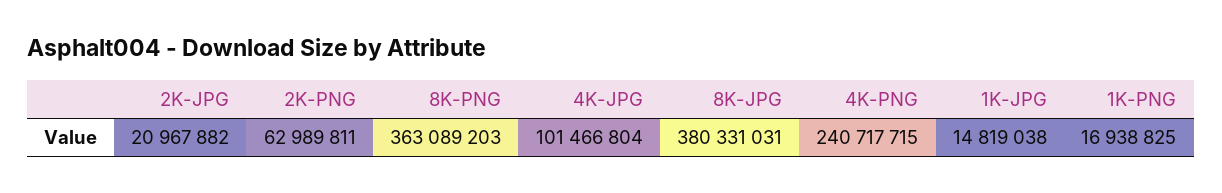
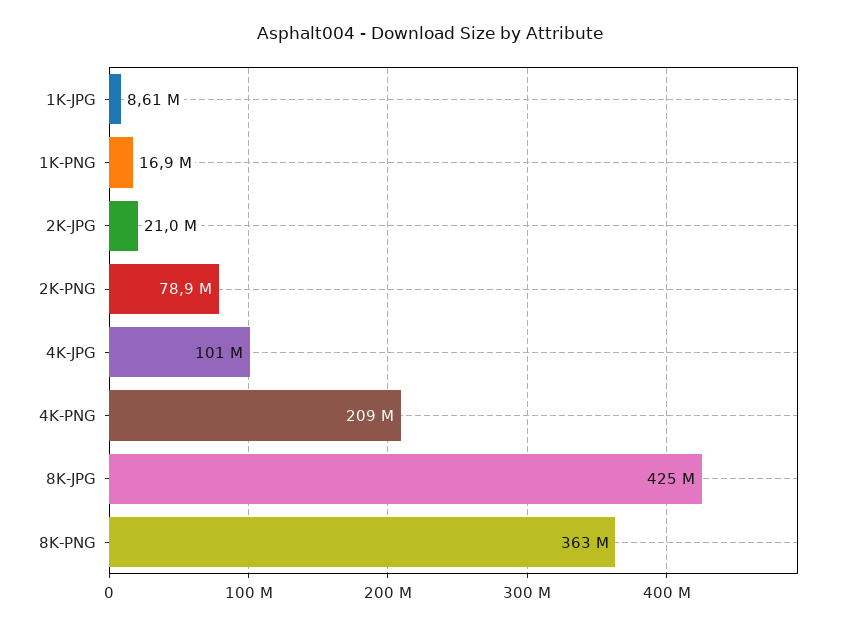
  {
    "2K-JPG": 20967882,
-   "2K-PNG": 62989811,
+   "2K-PNG": 78900000,
    "8K-PNG": 363089203,
    "4K-JPG": 101466804,
-   "8K-JPG": 380331031,
+   "8K-JPG": 425000000,
-   "4K-PNG": 240717715,
+   "4K-PNG": 209000000,
-   "1K-JPG": 14819038,
+   "1K-JPG": 8610000,
    "1K-PNG": 16938825
  }

